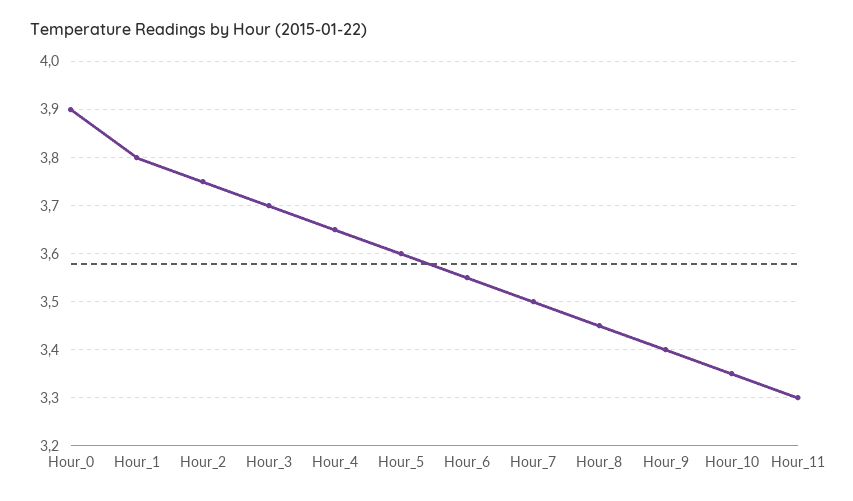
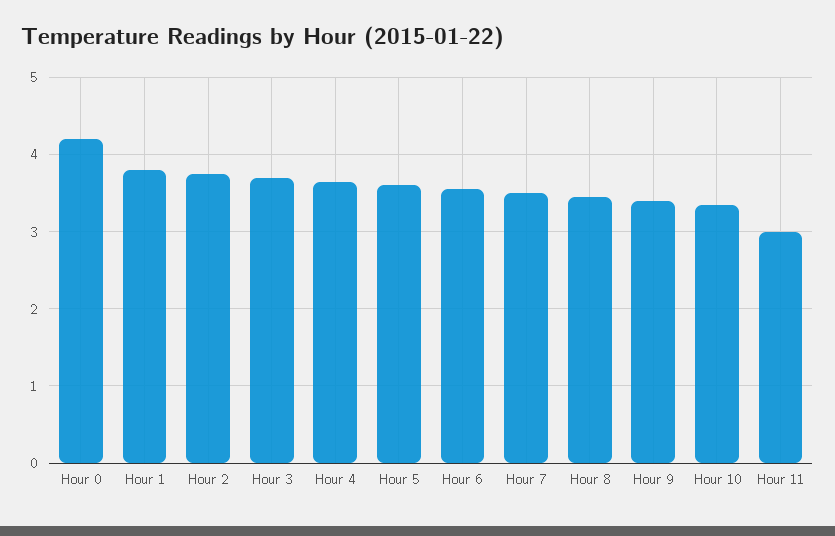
  {
-   "Hour_0": 3.9,
+   "Hour_0": 4.2,
    "Hour_1": 3.8,
    "Hour_2": 3.75,
    "Hour_3": 3.7,
    "Hour_4": 3.65,
    "Hour_5": 3.6,
    "Hour_6": 3.55,
    "Hour_7": 3.5,
    "Hour_8": 3.45,
    "Hour_9": 3.4,
    "Hour_10": 3.35,
-   "Hour_11": 3.3
+   "Hour_11": 3
  }

